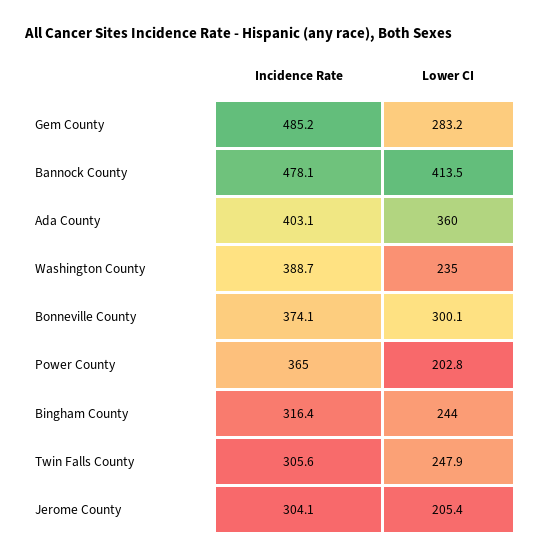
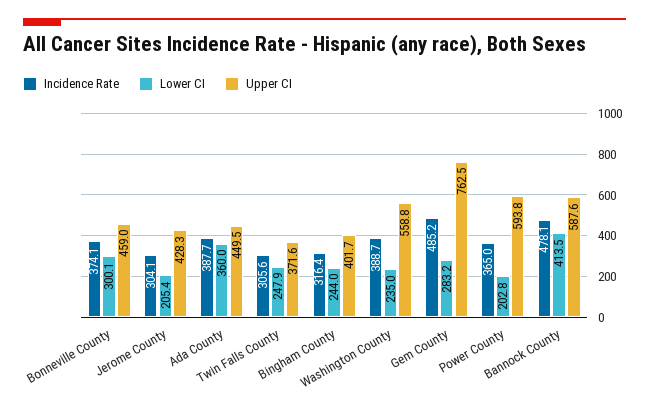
  {
    "Incidence Rate": {
      "Gem County": 485.2,
      "Bannock County": 478.1,
-     "Ada County": 403.1,
+     "Ada County": 387.7,
      "Washington County": 388.7,
      "Bonneville County": 374.1,
      "Power County": 365,
      "Bingham County": 316.4,
      "Twin Falls County": 305.6,
      "Jerome County": 304.1
    },
    "Lower CI": {
      "Gem County": 283.2,
      "Bannock County": 413.5,
      "Ada County": 360,
      "Washington County": 235,
      "Bonneville County": 300.1,
      "Power County": 202.8,
      "Bingham County": 244,
      "Twin Falls County": 247.9,
      "Jerome County": 205.4
-   }
+   },
+   "Upper CI": {
+     "Bonneville County": 459,
+     "Jerome County": 428.3,
+     "Ada County": 449.5,
+     "Twin Falls County": 371.6,
+     "Bingham County": 401.7,
+     "Washington County": 558.8,
+     "Gem County": 762.5,
+     "Power County": 593.8,
+     "Bannock County": 587.6
+   }
  }

